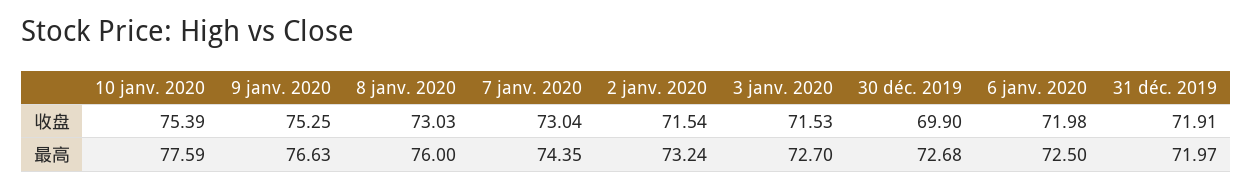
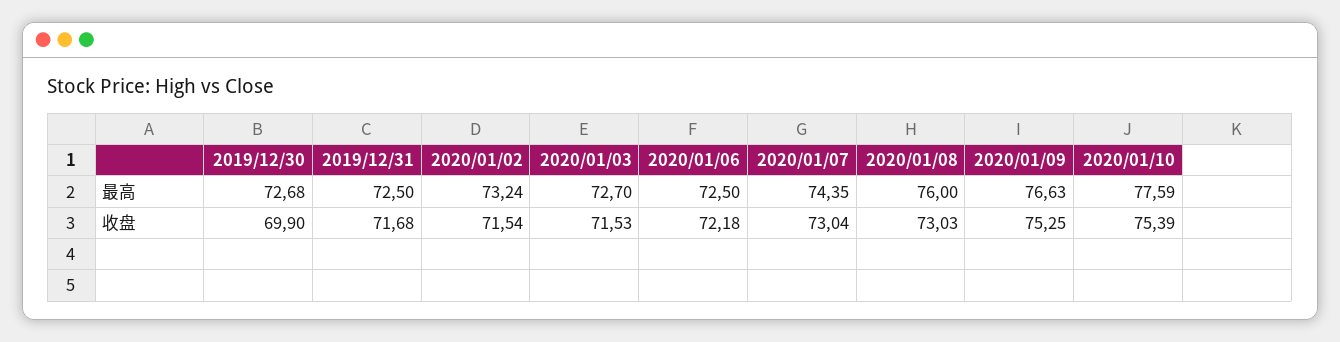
  {
    "10 janv. 2020": {
      "收盘": 75.39,
      "最高": 77.59
    },
    "9 janv. 2020": {
      "收盘": 75.25,
      "最高": 76.63
    },
    "8 janv. 2020": {
      "收盘": 73.03,
      "最高": 76
    },
    "7 janv. 2020": {
      "收盘": 73.04,
      "最高": 74.35
    },
    "2 janv. 2020": {
      "收盘": 71.54,
      "最高": 73.24
    },
    "3 janv. 2020": {
      "收盘": 71.53,
      "最高": 72.7
    },
    "30 déc. 2019": {
      "收盘": 69.9,
      "最高": 72.68
    },
    "6 janv. 2020": {
-     "收盘": 71.98,
+     "收盘": 72.18,
      "最高": 72.5
    },
    "31 déc. 2019": {
-     "收盘": 71.91,
+     "收盘": 71.68,
-     "最高": 71.97
+     "最高": 72.5
    }
  }

